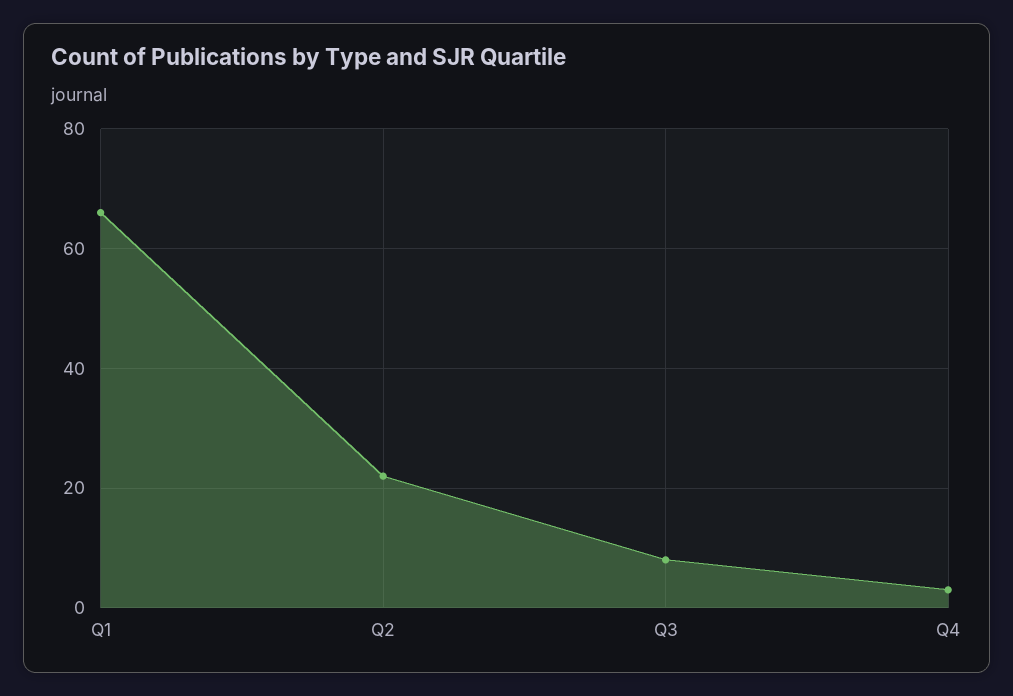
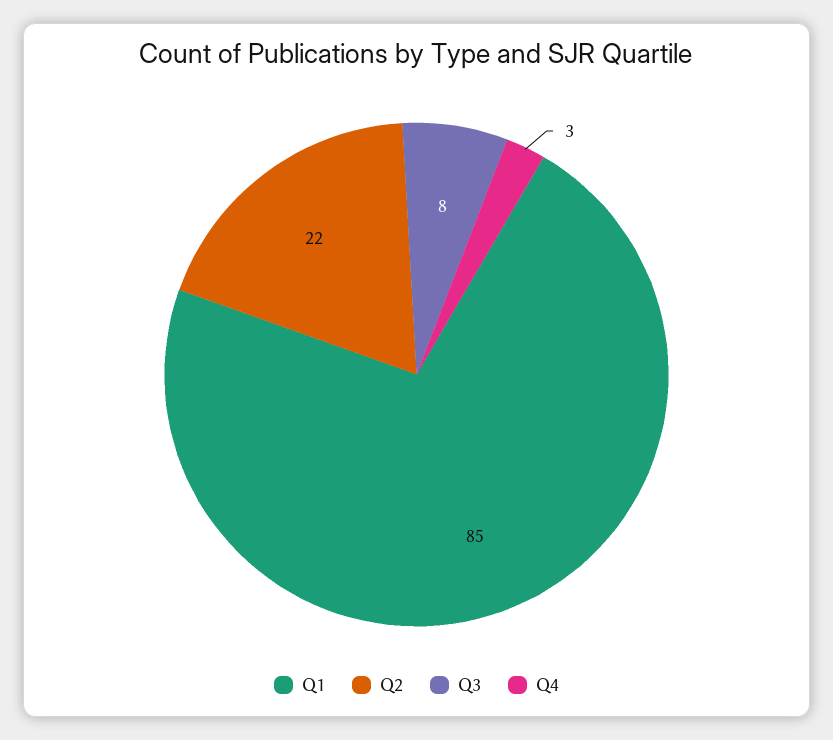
  {
-   "Q1": 65,
+   "Q1": 85,
    "Q2": 22,
    "Q3": 8,
    "Q4": 3
  }

